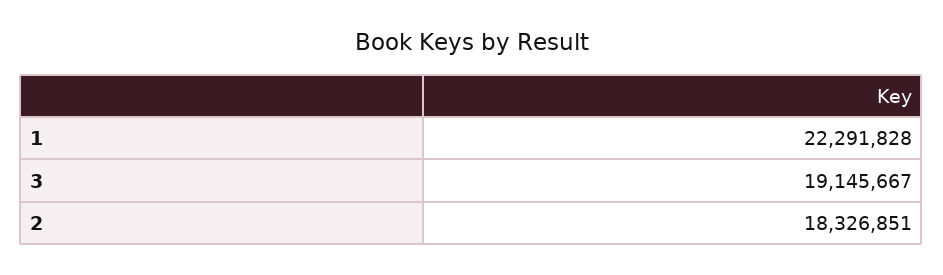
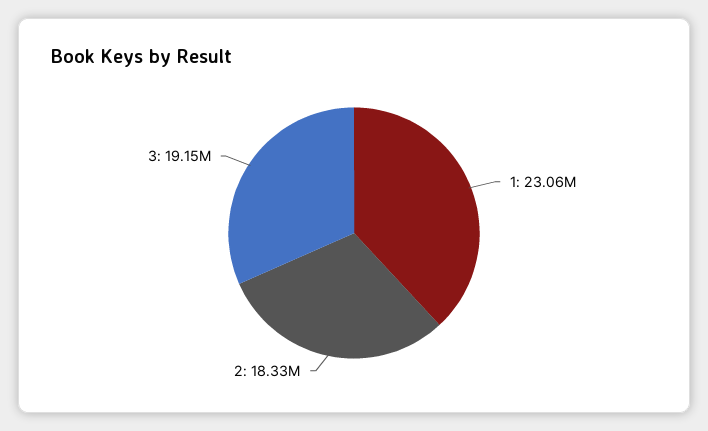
  {
-   "1": 22291828,
+   "1": 23060000,
    "3": 19145667,
    "2": 18326851
  }

